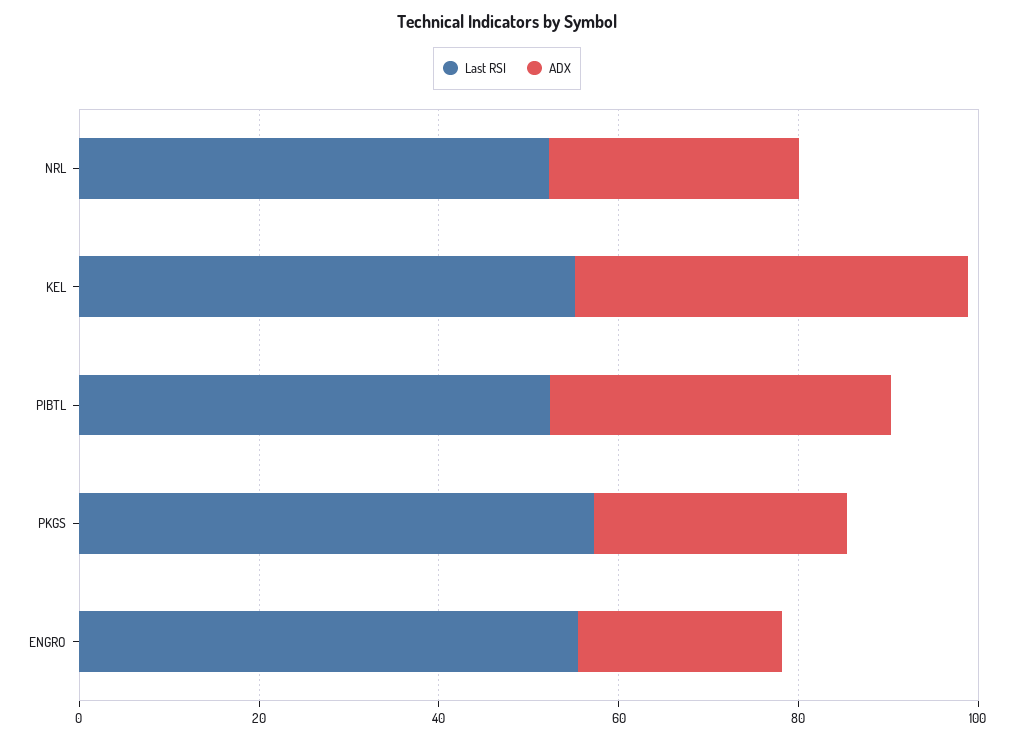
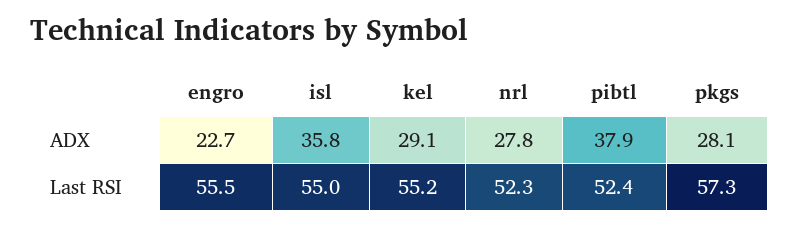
  {
    "Last RSI": {
      "NRL": 52.3,
      "KEL": 55.2,
      "PIBTL": 52.4,
      "PKGS": 57.3,
-     "ENGRO": 55.5
+     "ENGRO": 55.5,
+     "isl": 55
    },
    "ADX": {
      "NRL": 27.8,
-     "KEL": 45,
+     "KEL": 29.1,
      "PIBTL": 37.9,
      "PKGS": 28.1,
-     "ENGRO": 22.7
+     "ENGRO": 22.7,
+     "isl": 35.8
    }
  }

